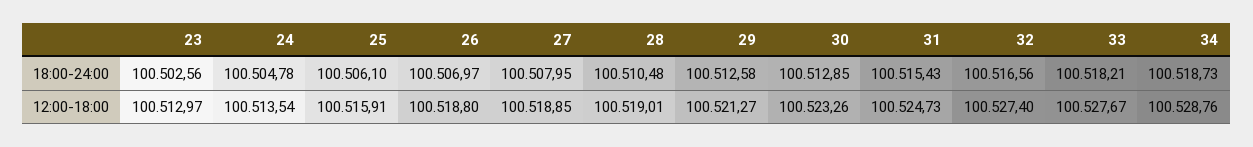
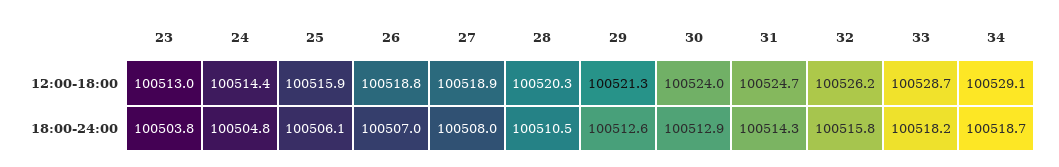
  {
    "23": {
-     "18:00-24:00": 100502.56,
+     "18:00-24:00": 100503.8,
      "12:00-18:00": 100512.97
    },
    "24": {
      "18:00-24:00": 100504.78,
-     "12:00-18:00": 100513.54
+     "12:00-18:00": 100514.4
    },
    "25": {
      "18:00-24:00": 100506.1,
      "12:00-18:00": 100515.91
    },
    "26": {
      "18:00-24:00": 100506.97,
      "12:00-18:00": 100518.8
    },
    "27": {
      "18:00-24:00": 100507.95,
      "12:00-18:00": 100518.85
    },
    "28": {
      "18:00-24:00": 100510.48,
-     "12:00-18:00": 100519.01
+     "12:00-18:00": 100520.3
    },
    "29": {
      "18:00-24:00": 100512.58,
      "12:00-18:00": 100521.27
    },
    "30": {
      "18:00-24:00": 100512.85,
-     "12:00-18:00": 100523.26
+     "12:00-18:00": 100524
    },
    "31": {
-     "18:00-24:00": 100515.43,
+     "18:00-24:00": 100514.3,
      "12:00-18:00": 100524.73
    },
    "32": {
-     "18:00-24:00": 100516.56,
+     "18:00-24:00": 100515.8,
-     "12:00-18:00": 100527.4
+     "12:00-18:00": 100526.2
    },
    "33": {
      "18:00-24:00": 100518.21,
-     "12:00-18:00": 100527.67
+     "12:00-18:00": 100528.7
    },
    "34": {
      "18:00-24:00": 100518.73,
-     "12:00-18:00": 100528.76
+     "12:00-18:00": 100529.1
    }
  }

